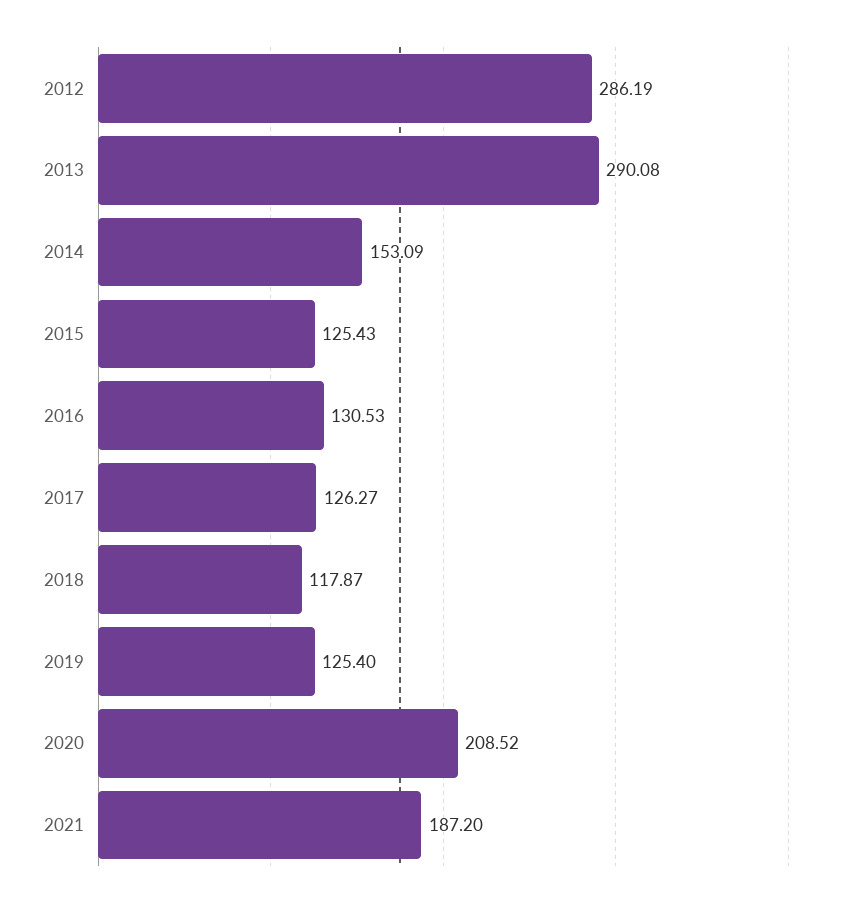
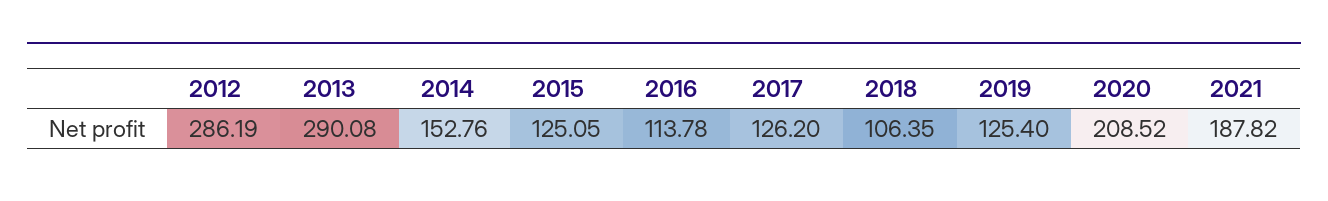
  {
    "2012": 286.19,
    "2013": 290.08,
-   "2014": 153.09,
+   "2014": 152.76,
-   "2015": 125.43,
+   "2015": 125.05,
-   "2016": 130.53,
+   "2016": 113.78,
-   "2017": 126.27,
+   "2017": 126.2,
-   "2018": 117.87,
+   "2018": 106.35,
    "2019": 125.4,
    "2020": 208.52,
-   "2021": 187.2
+   "2021": 187.82
  }

